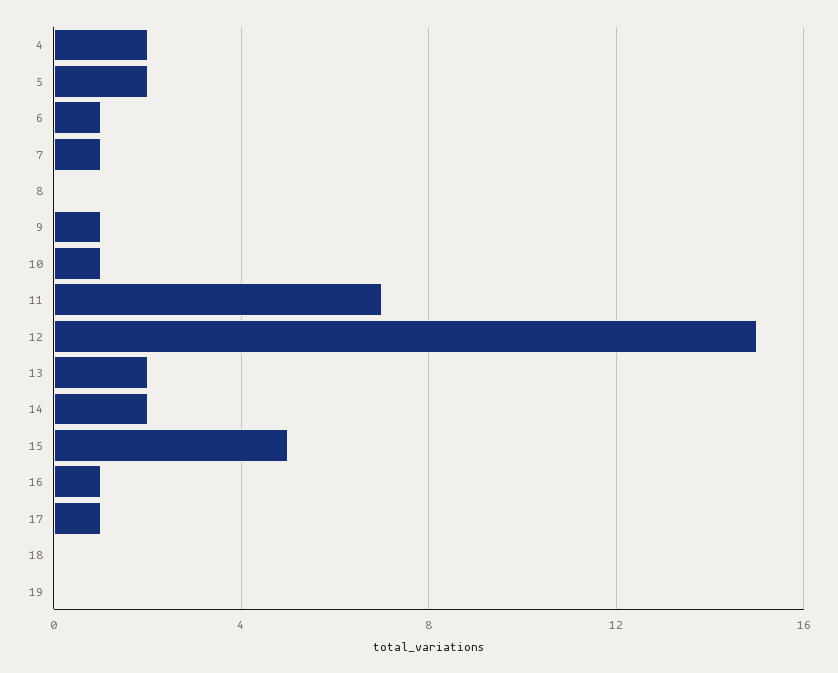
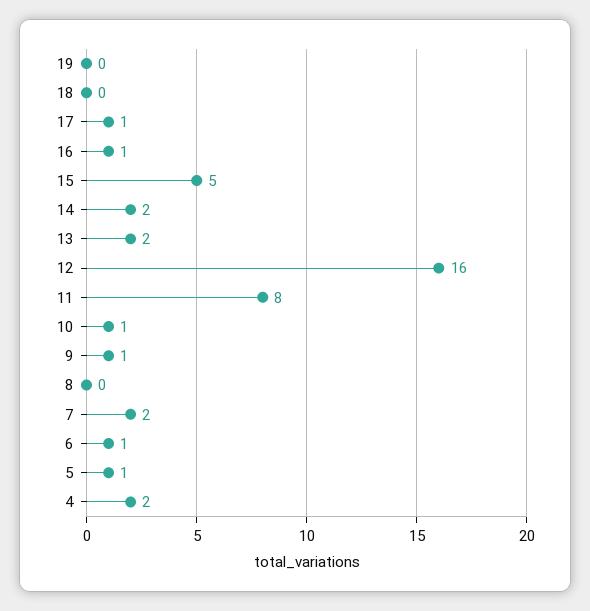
  {
    "4": 2,
-   "5": 2,
+   "5": 1,
    "6": 1,
-   "7": 1,
+   "7": 2,
    "8": 0,
    "9": 1,
    "10": 1,
-   "11": 7,
+   "11": 8,
-   "12": 15,
+   "12": 16,
    "13": 2,
    "14": 2,
    "15": 5,
    "16": 1,
    "17": 1,
    "18": 0,
    "19": 0
  }

